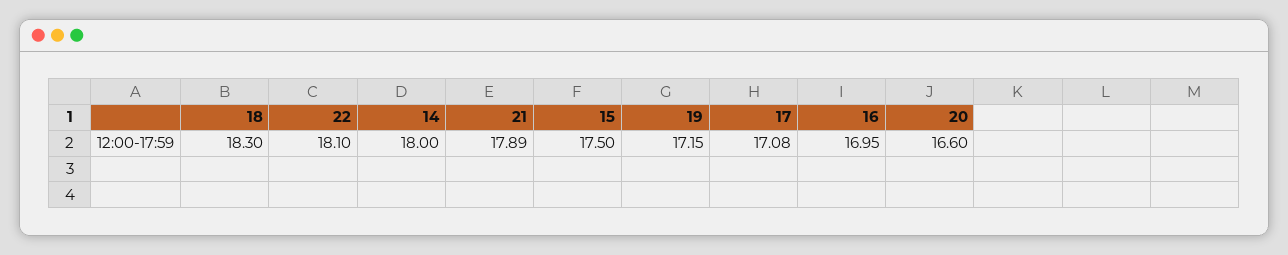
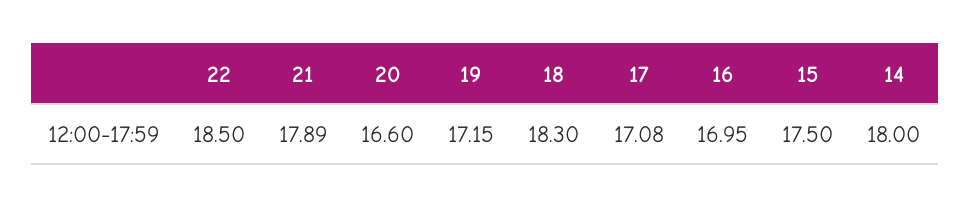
  {
    "18": 18.3,
-   "22": 18.1,
+   "22": 18.5,
    "14": 18,
    "21": 17.89,
    "15": 17.5,
    "19": 17.15,
    "17": 17.08,
    "16": 16.95,
    "20": 16.6
  }

